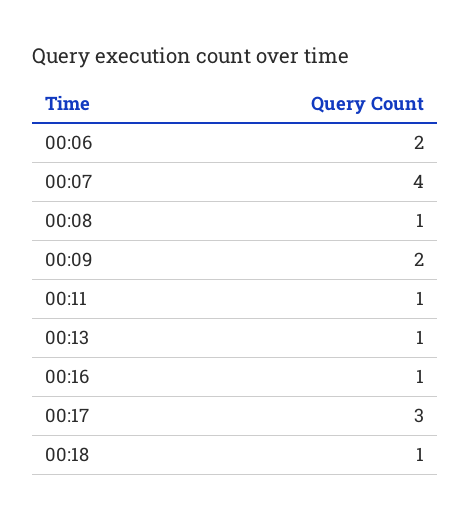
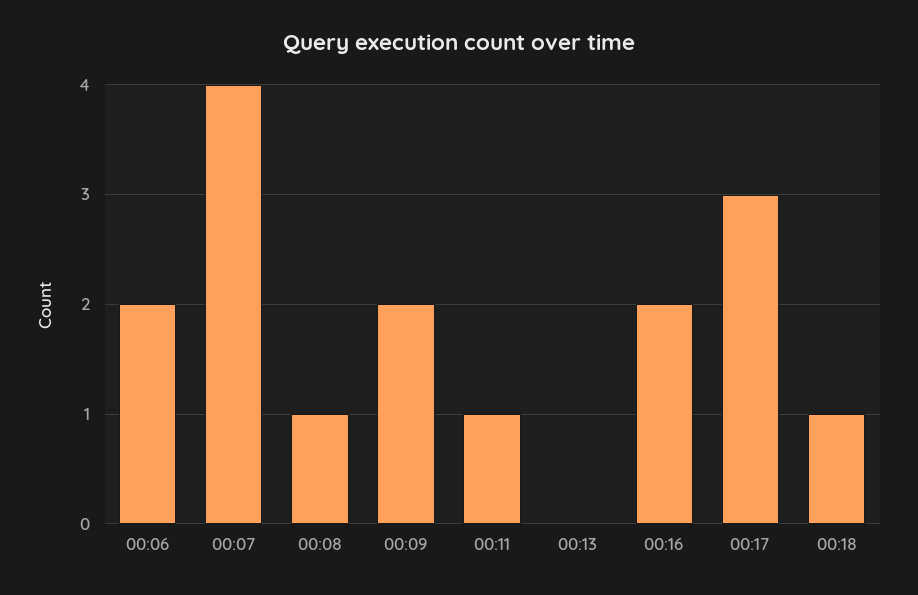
  {
    "00:06": 2,
    "00:07": 4,
    "00:08": 1,
    "00:09": 2,
    "00:11": 1,
-   "00:13": 1,
+   "00:13": 0,
-   "00:16": 1,
+   "00:16": 2,
    "00:17": 3,
    "00:18": 1
  }

